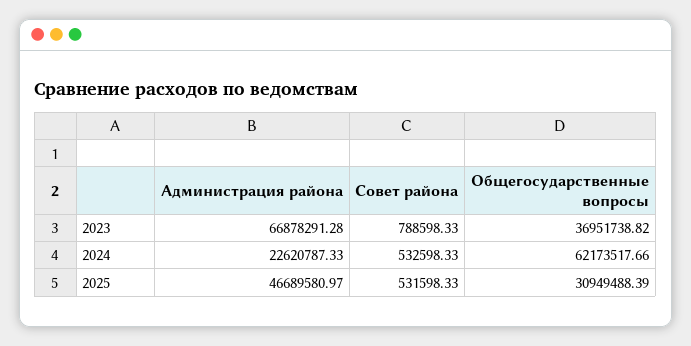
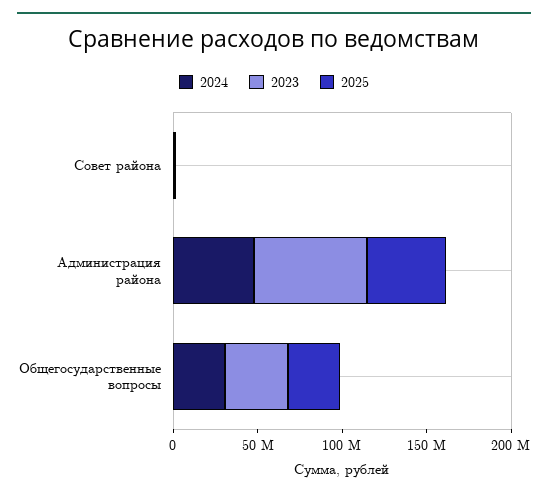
  {
    "2023": {
      "Администрация района": 66878291.28,
      "Совет района": 788598.33,
      "Общегосударственные вопросы": 36951738.82
    },
    "2024": {
-     "Администрация района": 22620787.33,
+     "Администрация района": 50000000,
      "Совет района": 532598.33,
-     "Общегосударственные вопросы": 62173517.66
+     "Общегосударственные вопросы": 30000000
    },
    "2025": {
      "Администрация района": 46689580.97,
      "Совет района": 531598.33,
      "Общегосударственные вопросы": 30949488.39
    }
  }

